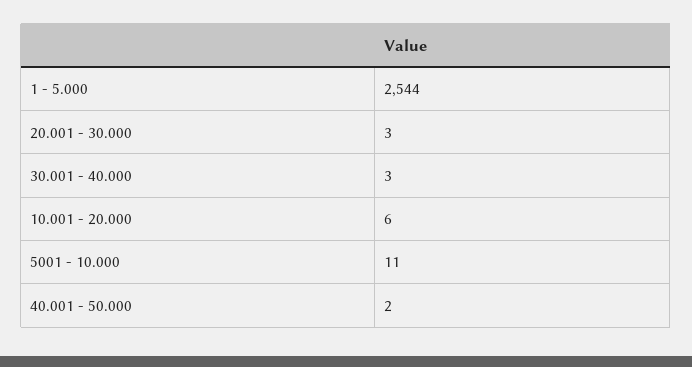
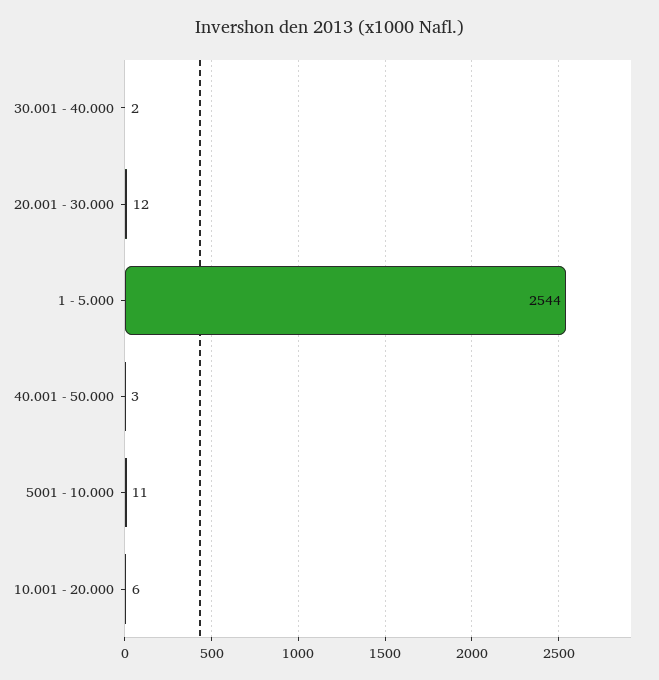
  {
    "1 - 5.000": 2544,
-   "20.001 - 30.000": 3,
+   "20.001 - 30.000": 12,
-   "30.001 - 40.000": 3,
+   "30.001 - 40.000": 2,
    "10.001 - 20.000": 6,
    "5001 - 10.000": 11,
-   "40.001 - 50.000": 2
+   "40.001 - 50.000": 3
  }

